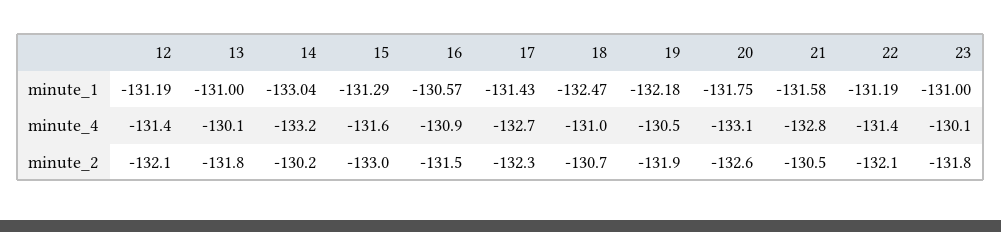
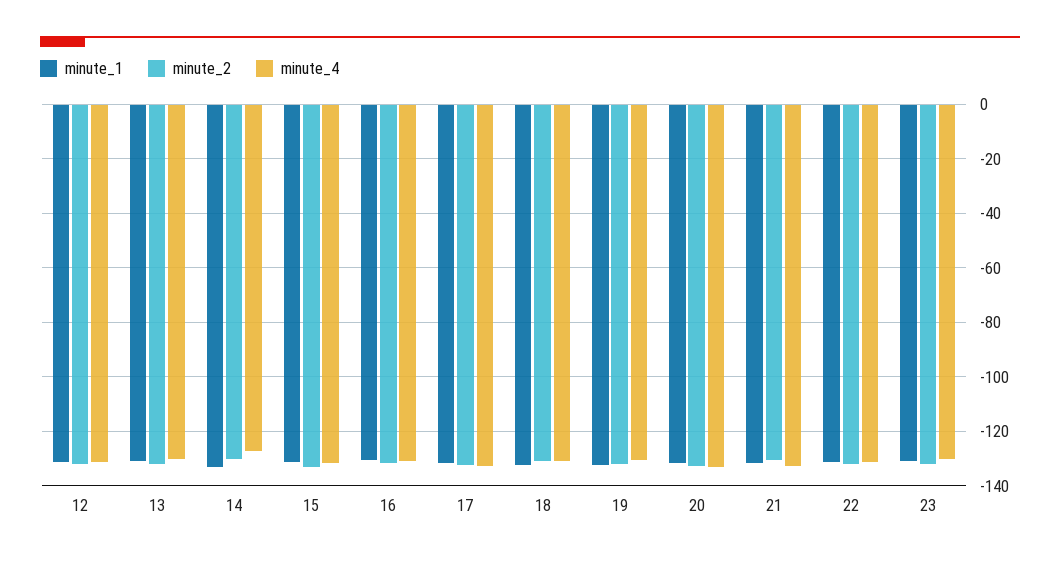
  {
    "minute_1": {
      "12": -131.19,
      "13": -131,
      "14": -133.04,
      "15": -131.29,
      "16": -130.57,
      "17": -131.43,
      "18": -132.47,
      "19": -132.18,
      "20": -131.75,
      "21": -131.58,
      "22": -131.19,
      "23": -131
    },
    "minute_4": {
      "12": -131.4,
      "13": -130.1,
-     "14": -133.2,
+     "14": -127.5,
      "15": -131.6,
      "16": -130.9,
      "17": -132.7,
      "18": -131,
      "19": -130.5,
      "20": -133.1,
      "21": -132.8,
      "22": -131.4,
      "23": -130.1
    },
    "minute_2": {
      "12": -132.1,
      "13": -131.8,
      "14": -130.2,
      "15": -133,
      "16": -131.5,
      "17": -132.3,
      "18": -130.7,
      "19": -131.9,
      "20": -132.6,
      "21": -130.5,
      "22": -132.1,
      "23": -131.8
    }
  }

